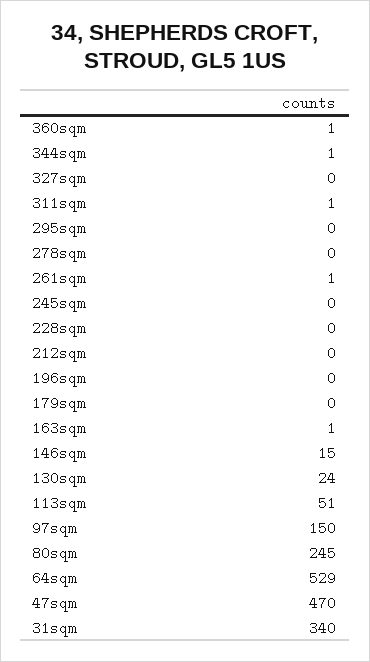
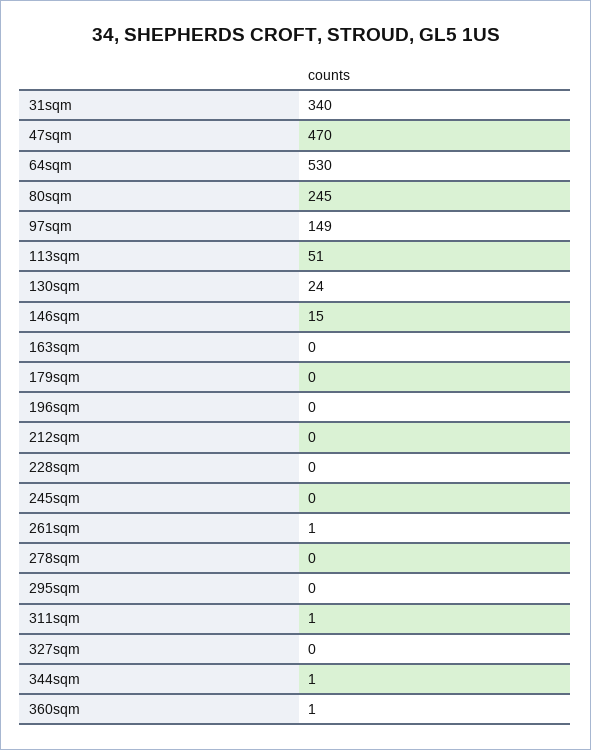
  {
    "360sqm": 1,
    "344sqm": 1,
    "327sqm": 0,
    "311sqm": 1,
    "295sqm": 0,
    "278sqm": 0,
    "261sqm": 1,
    "245sqm": 0,
    "228sqm": 0,
    "212sqm": 0,
    "196sqm": 0,
    "179sqm": 0,
-   "163sqm": 1,
+   "163sqm": 0,
    "146sqm": 15,
    "130sqm": 24,
    "113sqm": 51,
-   "97sqm": 150,
+   "97sqm": 149,
    "80sqm": 245,
-   "64sqm": 529,
+   "64sqm": 530,
    "47sqm": 470,
    "31sqm": 340
  }

